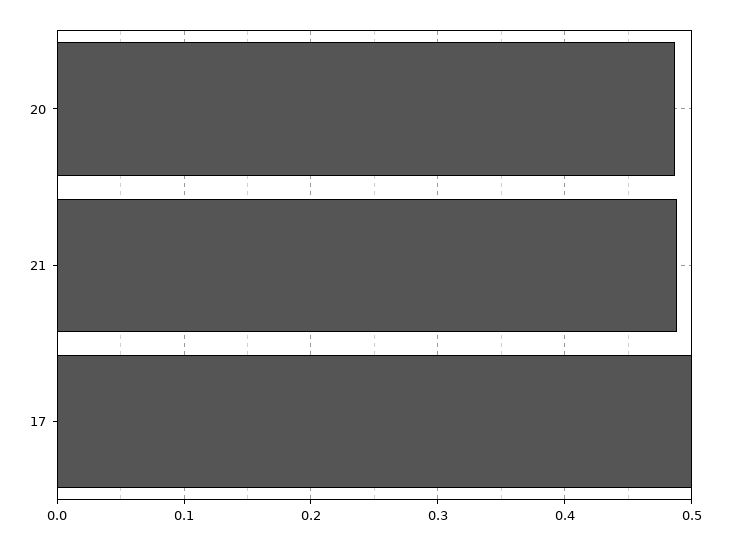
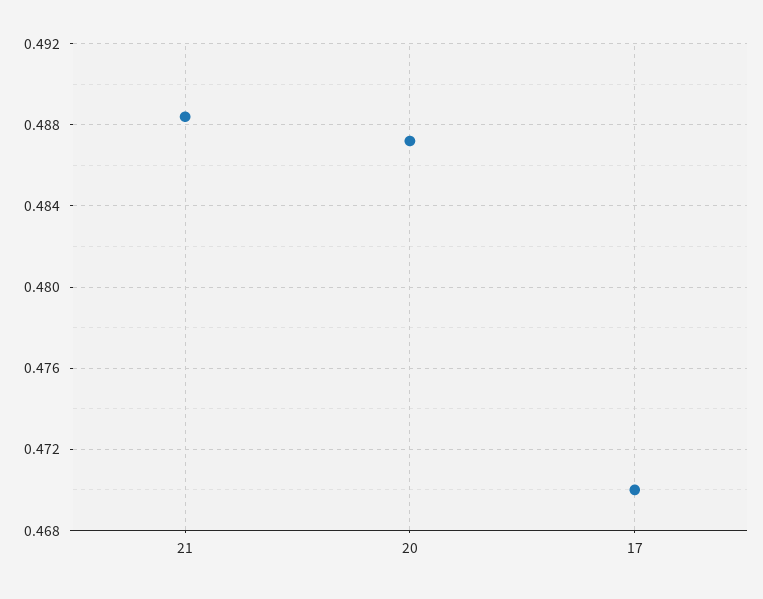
  {
    "20": 0.487,
    "21": 0.4885,
-   "17": 0.5
+   "17": 0.47
  }

